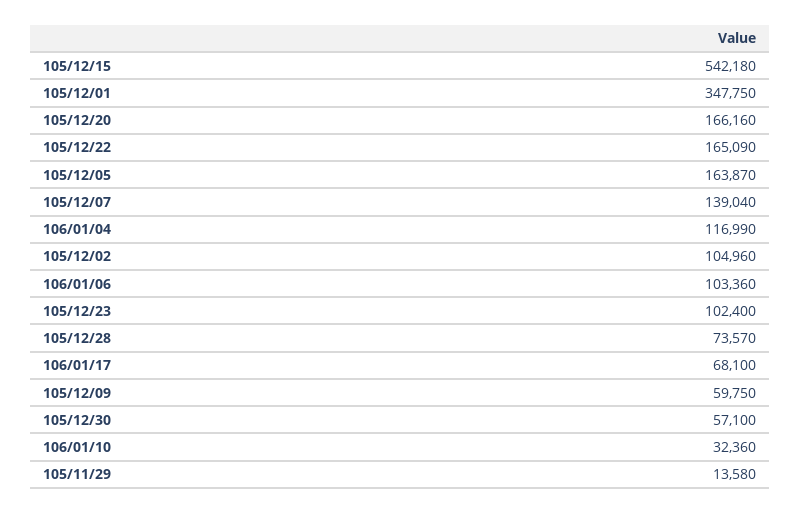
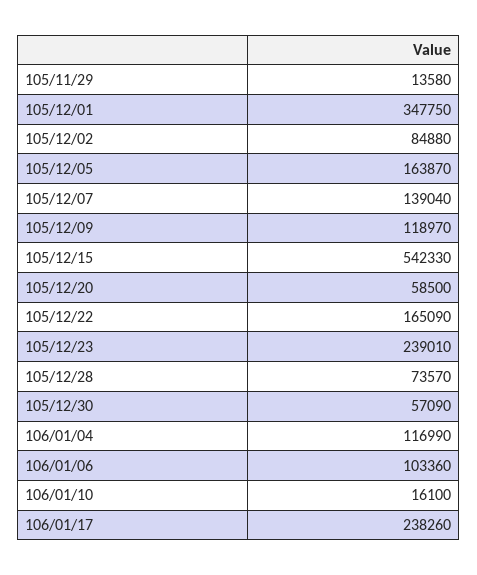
  {
-   "105/12/15": 542180,
+   "105/12/15": 542330,
    "105/12/01": 347750,
-   "105/12/20": 166160,
+   "105/12/20": 58500,
    "105/12/22": 165090,
    "105/12/05": 163870,
    "105/12/07": 139040,
    "106/01/04": 116990,
-   "105/12/02": 104960,
+   "105/12/02": 84880,
    "106/01/06": 103360,
-   "105/12/23": 102400,
+   "105/12/23": 239010,
    "105/12/28": 73570,
-   "106/01/17": 68100,
+   "106/01/17": 238260,
-   "105/12/09": 59750,
+   "105/12/09": 118970,
-   "105/12/30": 57100,
+   "105/12/30": 57090,
-   "106/01/10": 32360,
+   "106/01/10": 16100,
    "105/11/29": 13580
  }

